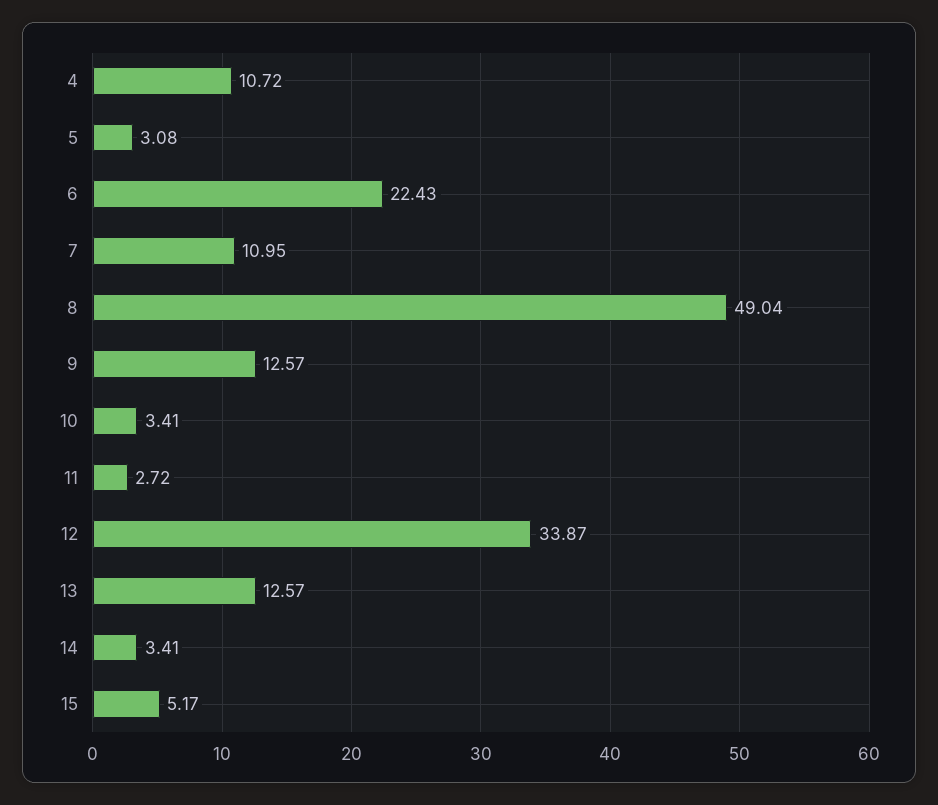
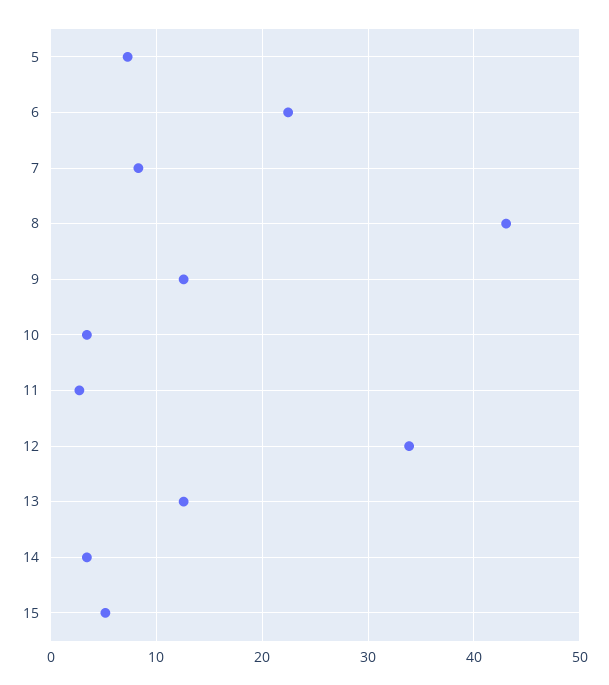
  {
-   "4": 10.72,
-   "5": 3.08,
+   "5": 7,
    "6": 22.43,
-   "7": 10.95,
+   "7": 8,
-   "8": 49.04,
+   "8": 43,
    "9": 12.57,
    "10": 3.41,
    "11": 2.72,
    "12": 33.87,
    "13": 12.57,
    "14": 3.41,
    "15": 5.17
  }

